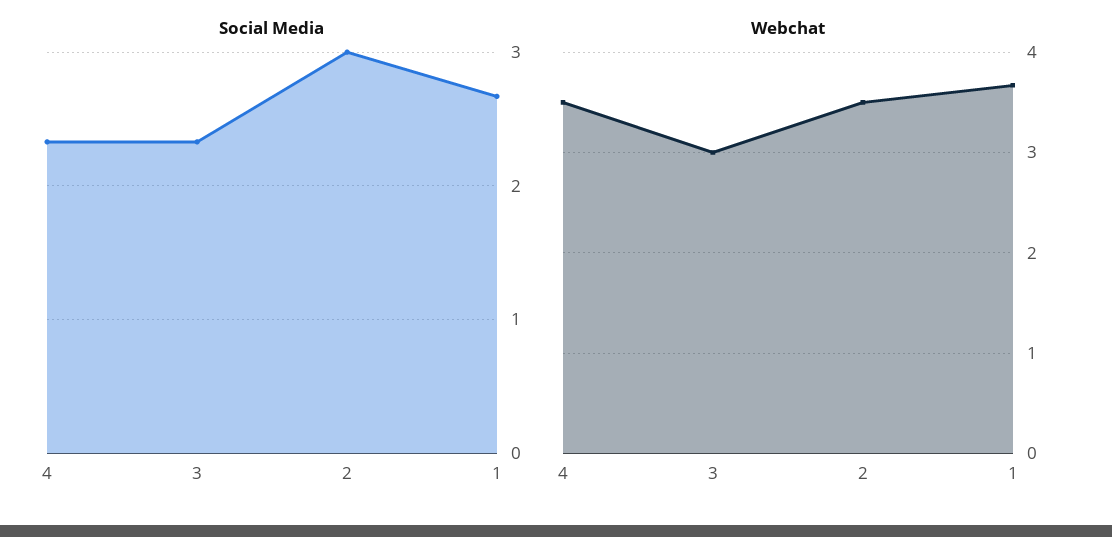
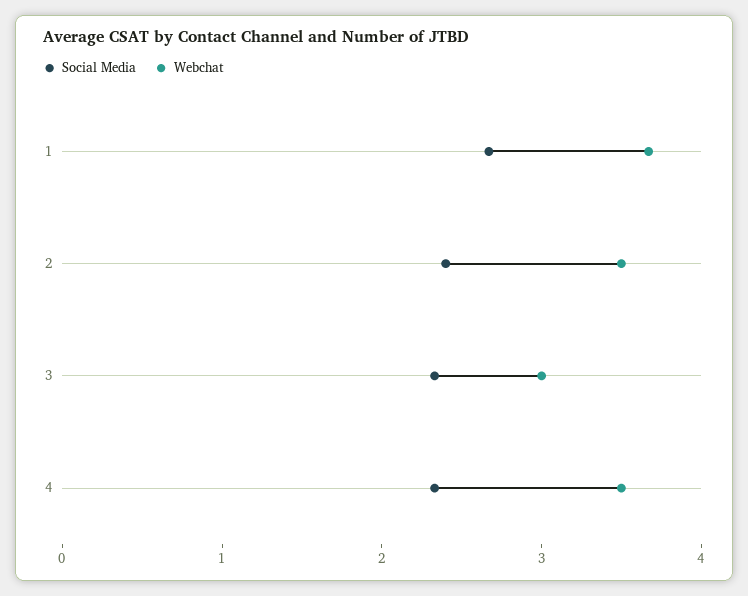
  {
    "Social Media": {
      "4": 2.3,
      "3": 2.3,
-     "2": 3,
+     "2": 2.4,
      "1": 2.7
    },
    "Webchat": {
      "4": 3.5,
      "3": 3,
      "2": 3.5,
      "1": 3.7
    }
  }

